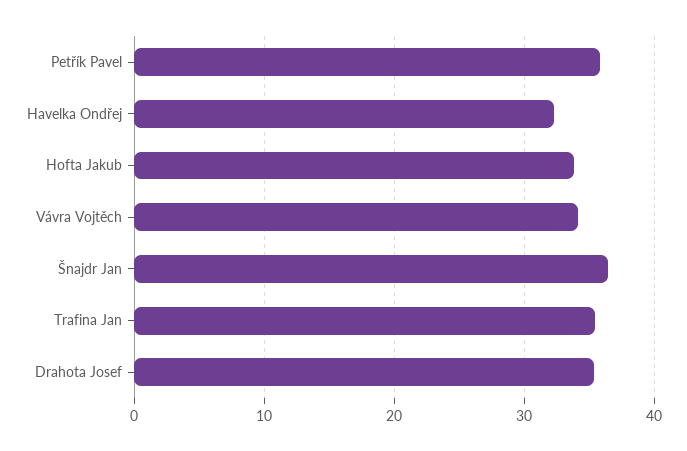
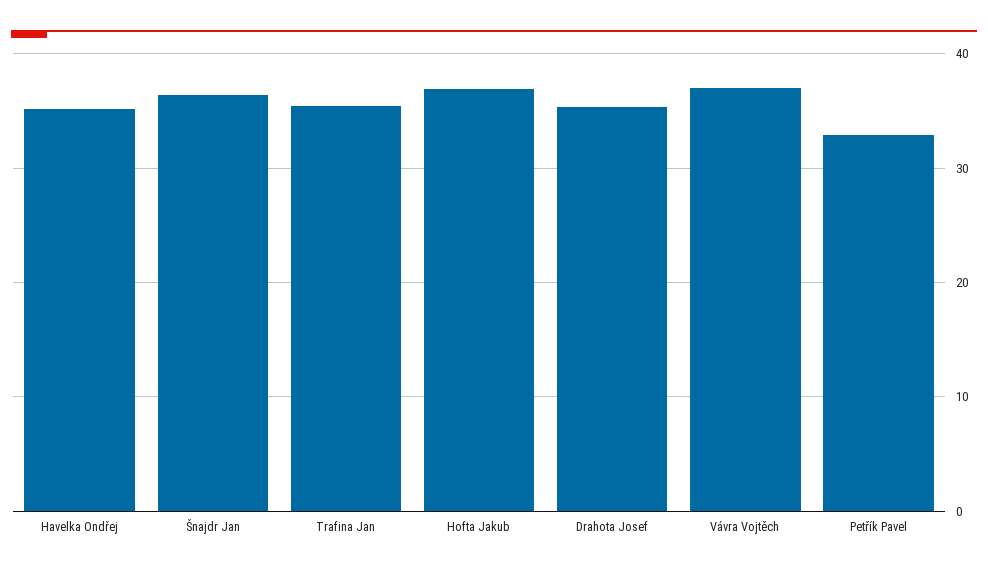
  {
-   "Petřík Pavel": 36,
+   "Petřík Pavel": 33,
-   "Havelka Ondřej": 32,
+   "Havelka Ondřej": 35,
-   "Hofta Jakub": 34,
+   "Hofta Jakub": 37,
-   "Vávra Vojtěch": 34,
+   "Vávra Vojtěch": 37,
    "Šnajdr Jan": 36,
    "Trafina Jan": 35,
    "Drahota Josef": 35
  }

